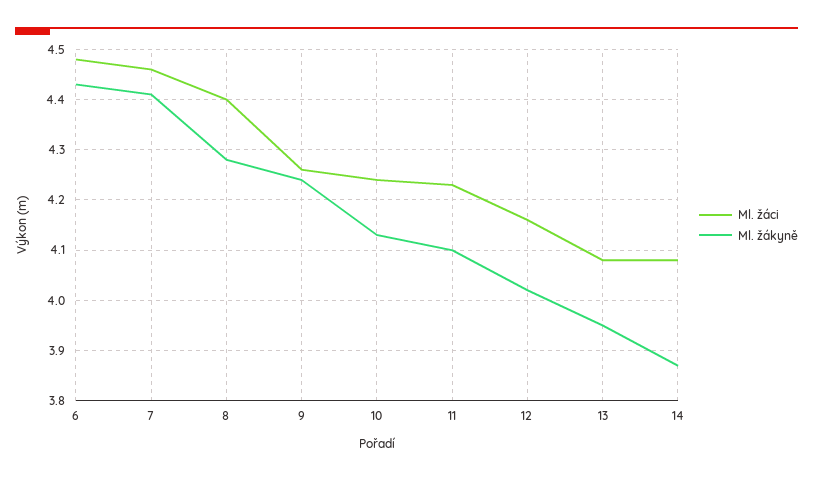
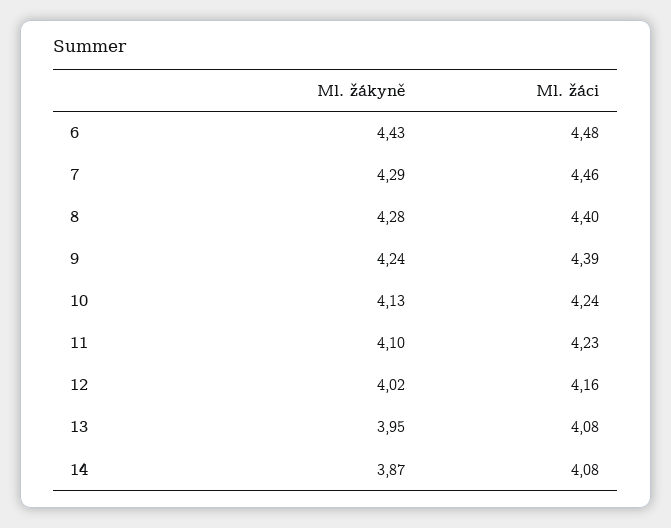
  {
    "Ml. žáci": {
      "6": 4.48,
      "7": 4.46,
      "8": 4.4,
-     "9": 4.25,
+     "9": 4.39,
      "10": 4.24,
      "11": 4.23,
      "12": 4.16,
      "13": 4.08,
      "14": 4.08
    },
    "Ml. žákyně": {
      "6": 4.43,
-     "7": 4.4,
+     "7": 4.29,
      "8": 4.28,
      "9": 4.24,
      "10": 4.13,
      "11": 4.1,
      "12": 4.02,
      "13": 3.95,
      "14": 3.87
    }
  }

